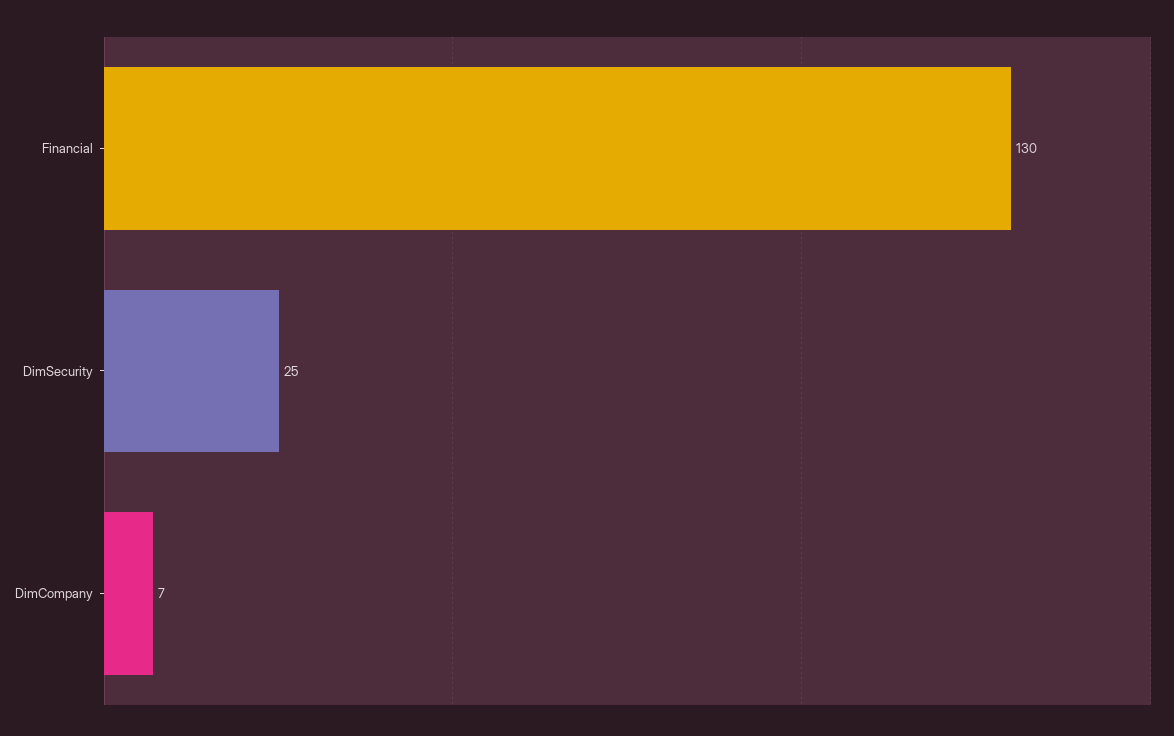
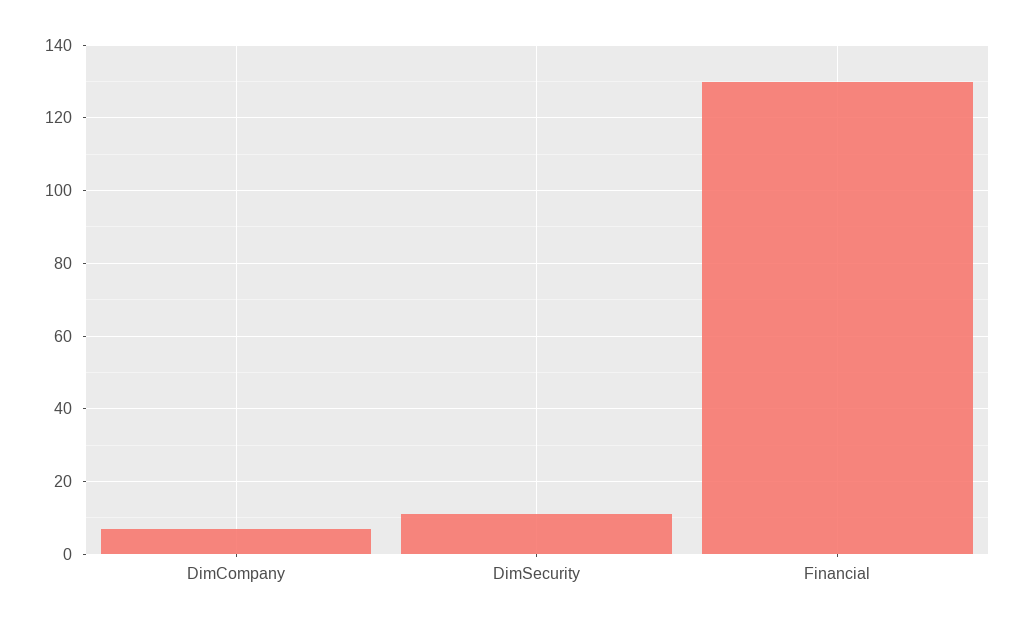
  {
    "Financial": 130,
-   "DimSecurity": 25,
+   "DimSecurity": 10,
    "DimCompany": 7
  }

